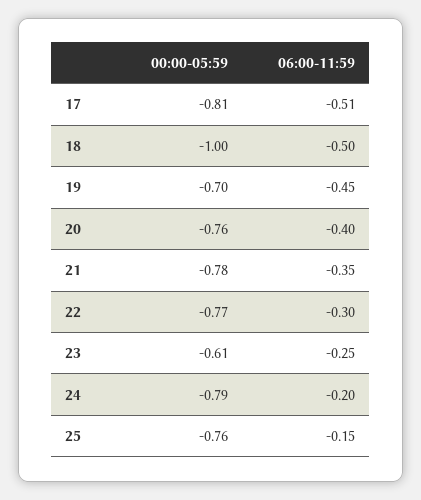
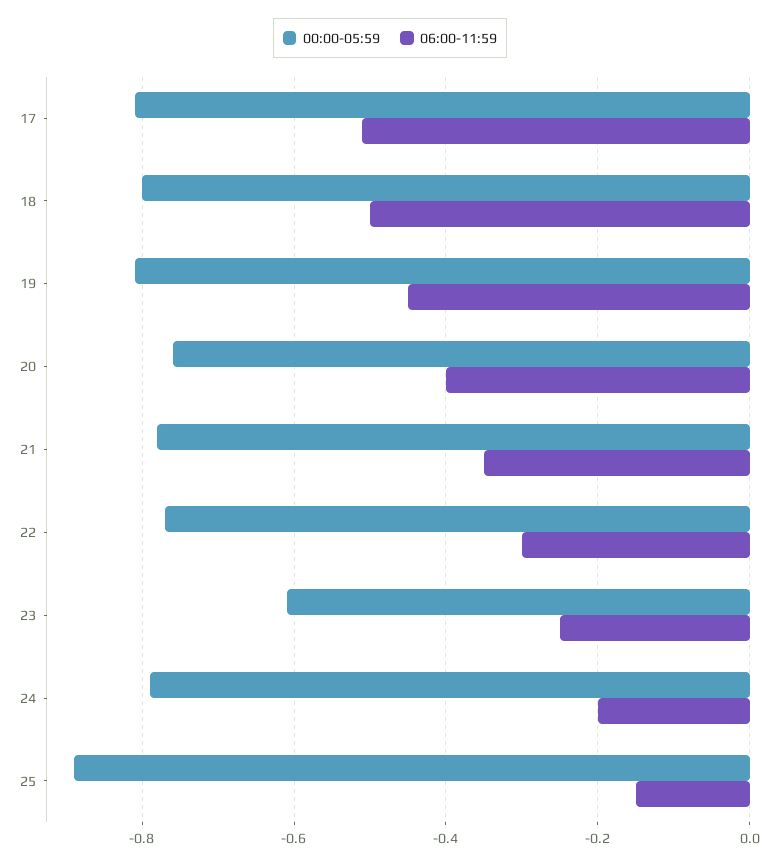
  {
    "00:00-05:59": {
      "17": -0.81,
-     "18": -1,
+     "18": -0.8,
-     "19": -0.7,
+     "19": -0.8,
      "20": -0.76,
      "21": -0.78,
      "22": -0.77,
      "23": -0.61,
      "24": -0.79,
-     "25": -0.76
+     "25": -0.9
    },
    "06:00-11:59": {
      "17": -0.51,
      "18": -0.5,
      "19": -0.45,
      "20": -0.4,
      "21": -0.35,
      "22": -0.3,
      "23": -0.25,
      "24": -0.2,
      "25": -0.15
    }
  }

